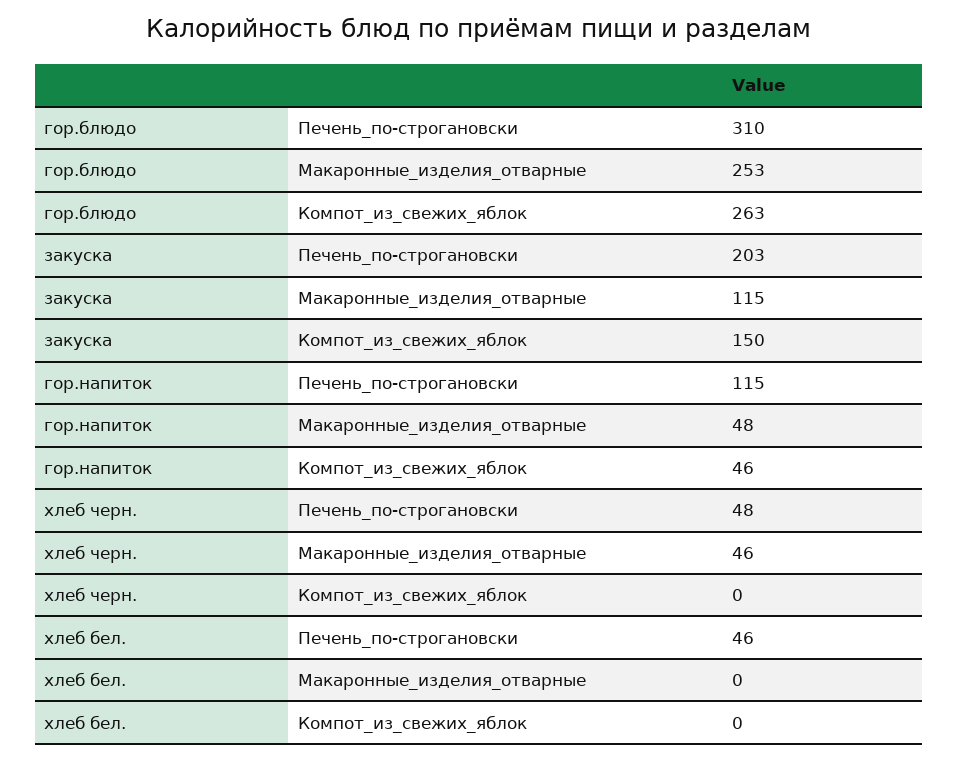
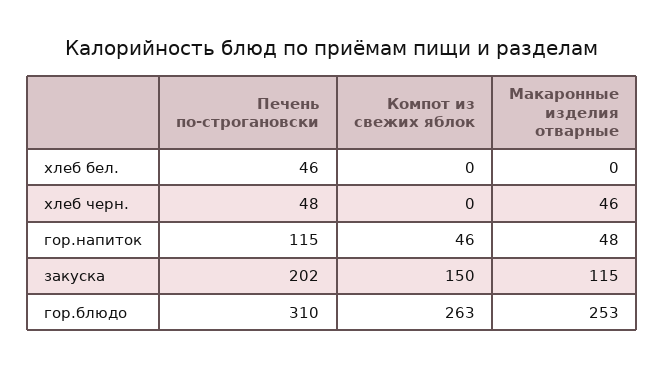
  {
    "гор.блюдо": {
      "Печень_по-строгановски": 310,
      "Макаронные_изделия_отварные": 253,
      "Компот_из_свежих_яблок": 263
    },
    "закуска": {
-     "Печень_по-строгановски": 203,
+     "Печень_по-строгановски": 202,
      "Макаронные_изделия_отварные": 115,
      "Компот_из_свежих_яблок": 150
    },
    "гор.напиток": {
      "Печень_по-строгановски": 115,
      "Макаронные_изделия_отварные": 48,
      "Компот_из_свежих_яблок": 46
    },
    "хлеб черн.": {
      "Печень_по-строгановски": 48,
      "Макаронные_изделия_отварные": 46,
      "Компот_из_свежих_яблок": 0
    },
    "хлеб бел.": {
      "Печень_по-строгановски": 46,
      "Макаронные_изделия_отварные": 0,
      "Компот_из_свежих_яблок": 0
    }
  }

